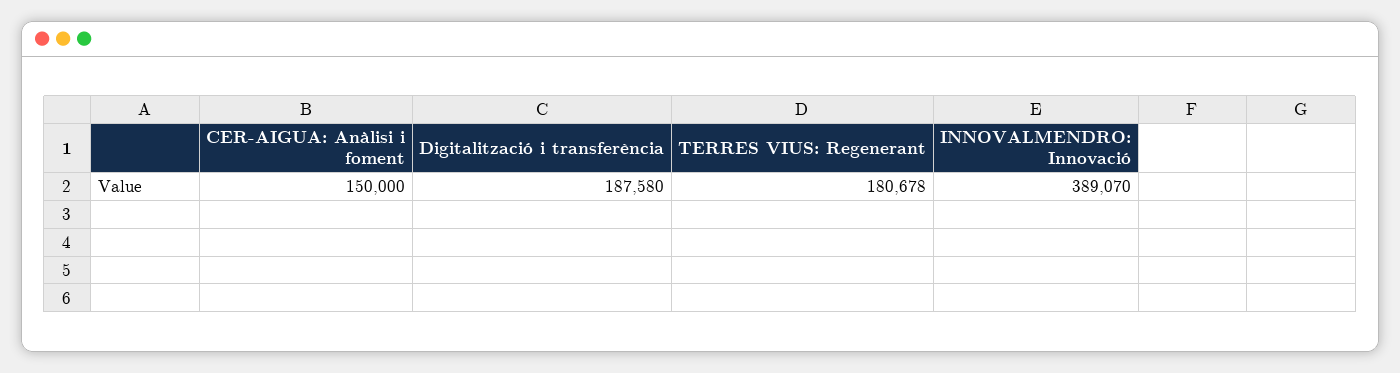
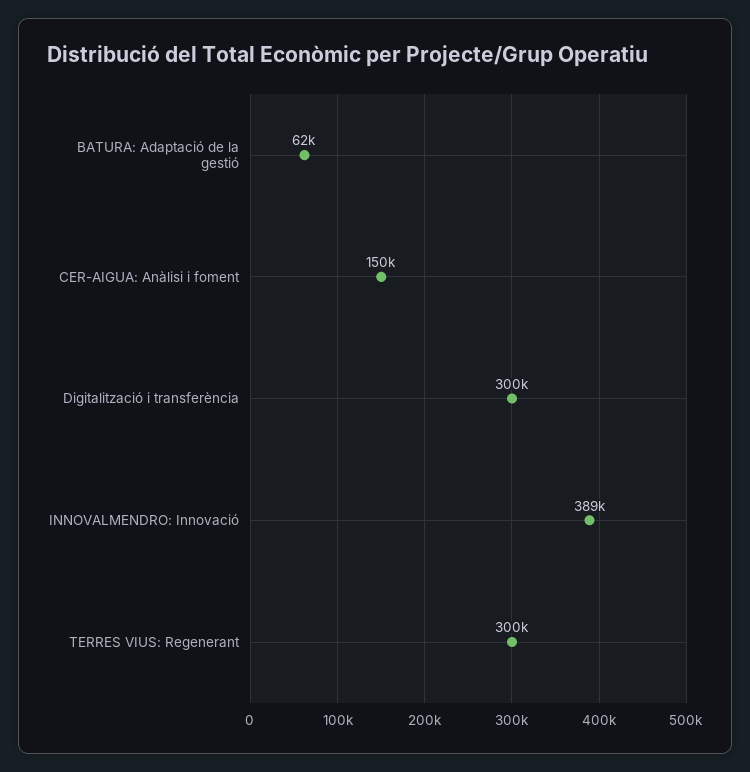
  {
    "CER-AIGUA: Anàlisi i foment": 150000,
-   "Digitalització i transferència": 187580,
+   "Digitalització i transferència": 300000,
-   "TERRES VIUS: Regenerant": 180678,
+   "TERRES VIUS: Regenerant": 300000,
-   "INNOVALMENDRO: Innovació": 389070
+   "INNOVALMENDRO: Innovació": 389070,
+   "BATURA: Adaptació de la gestió": 62000
  }

